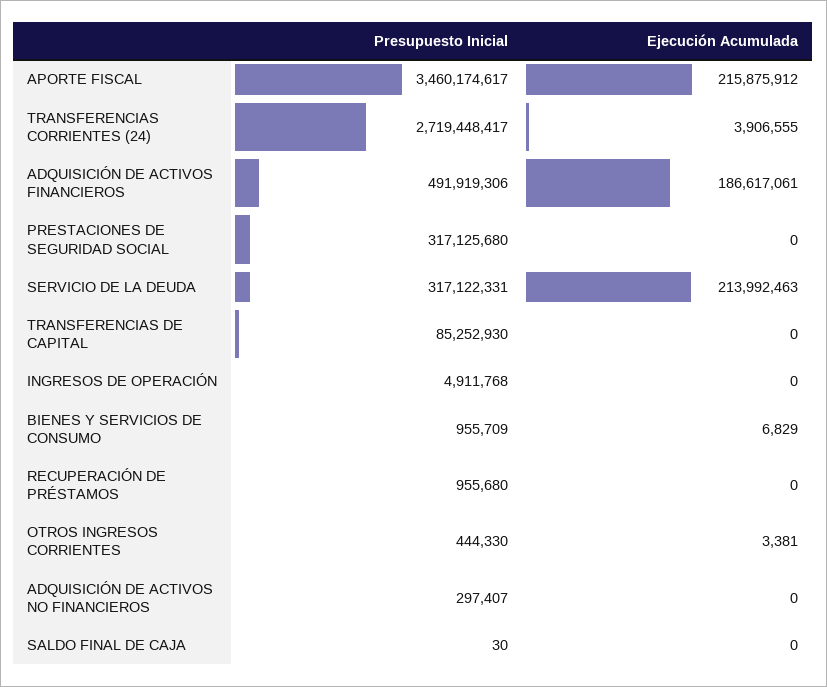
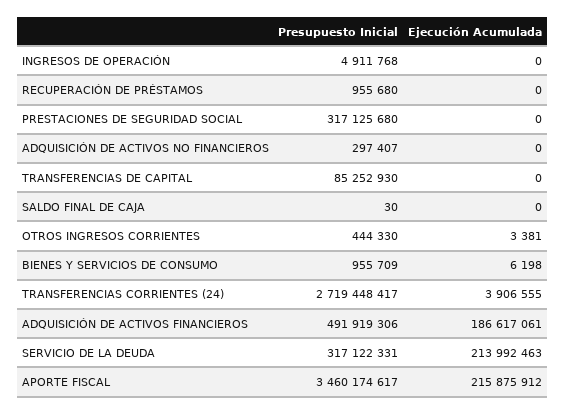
  {
    "Presupuesto Inicial": {
      "APORTE FISCAL": 3460174617,
      "TRANSFERENCIAS CORRIENTES (24)": 2719448417,
      "ADQUISICIÓN DE ACTIVOS FINANCIEROS": 491919306,
      "PRESTACIONES DE SEGURIDAD SOCIAL": 317125680,
      "SERVICIO DE LA DEUDA": 317122331,
      "TRANSFERENCIAS DE CAPITAL": 85252930,
      "INGRESOS DE OPERACIÓN": 4911768,
      "BIENES Y SERVICIOS DE CONSUMO": 955709,
      "RECUPERACIÓN DE PRÉSTAMOS": 955680,
      "OTROS INGRESOS CORRIENTES": 444330,
      "ADQUISICIÓN DE ACTIVOS NO FINANCIEROS": 297407,
      "SALDO FINAL DE CAJA": 30
    },
    "Ejecución Acumulada": {
      "APORTE FISCAL": 215875912,
      "TRANSFERENCIAS CORRIENTES (24)": 3906555,
      "ADQUISICIÓN DE ACTIVOS FINANCIEROS": 186617061,
      "PRESTACIONES DE SEGURIDAD SOCIAL": 0,
      "SERVICIO DE LA DEUDA": 213992463,
      "TRANSFERENCIAS DE CAPITAL": 0,
      "INGRESOS DE OPERACIÓN": 0,
-     "BIENES Y SERVICIOS DE CONSUMO": 6829,
+     "BIENES Y SERVICIOS DE CONSUMO": 6198,
      "RECUPERACIÓN DE PRÉSTAMOS": 0,
      "OTROS INGRESOS CORRIENTES": 3381,
      "ADQUISICIÓN DE ACTIVOS NO FINANCIEROS": 0,
      "SALDO FINAL DE CAJA": 0
    }
  }

